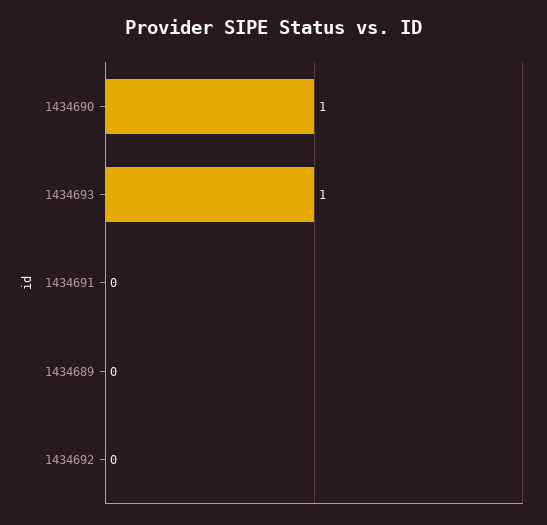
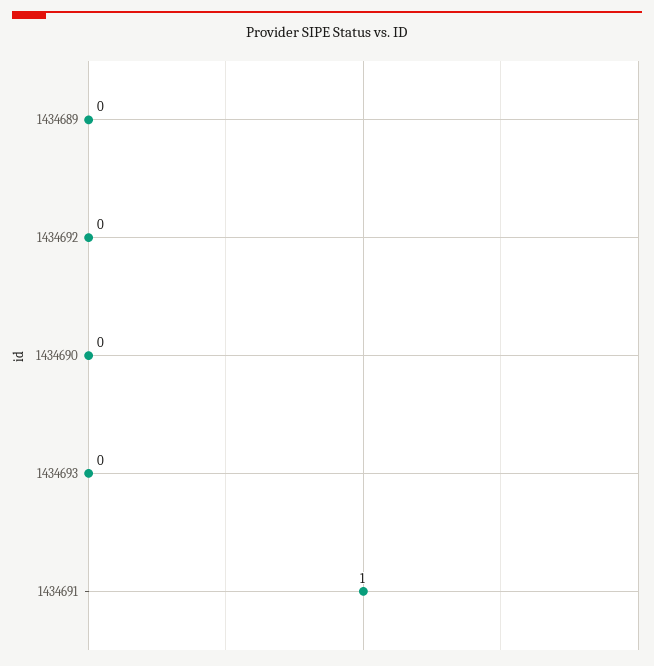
  {
-   "1434690": 1,
+   "1434690": 0,
-   "1434693": 1,
+   "1434693": 0,
-   "1434691": 0,
+   "1434691": 1,
    "1434689": 0,
    "1434692": 0
  }

